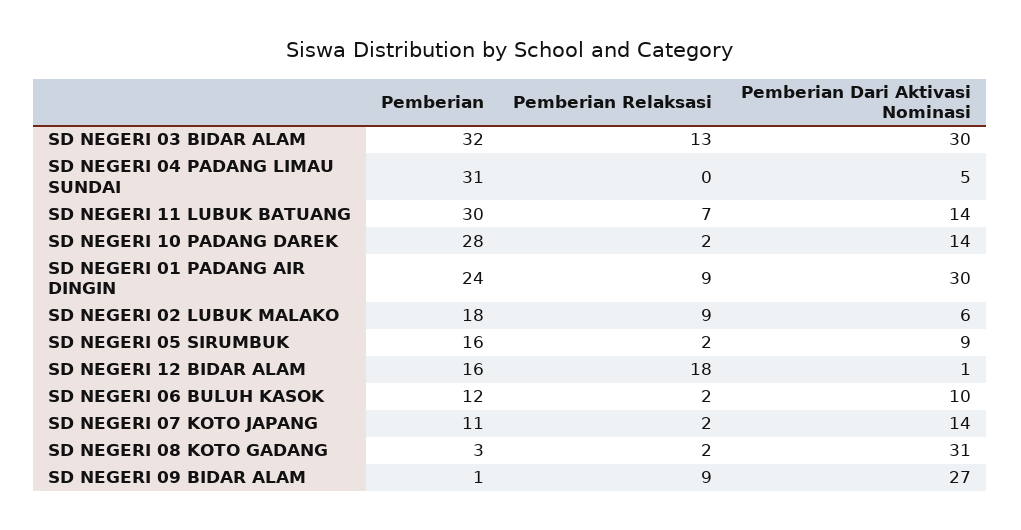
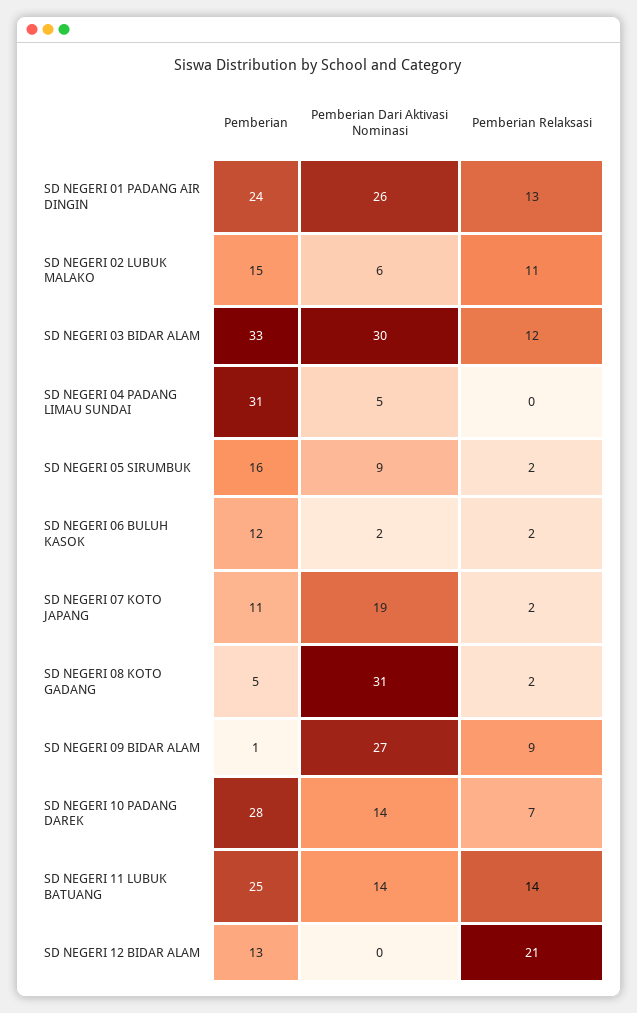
  {
    "Pemberian": {
-     "SD NEGERI 03 BIDAR ALAM": 32,
+     "SD NEGERI 03 BIDAR ALAM": 33,
      "SD NEGERI 04 PADANG LIMAU SUNDAI": 31,
-     "SD NEGERI 11 LUBUK BATUANG": 30,
+     "SD NEGERI 11 LUBUK BATUANG": 25,
      "SD NEGERI 10 PADANG DAREK": 28,
      "SD NEGERI 01 PADANG AIR DINGIN": 24,
-     "SD NEGERI 02 LUBUK MALAKO": 18,
+     "SD NEGERI 02 LUBUK MALAKO": 15,
      "SD NEGERI 05 SIRUMBUK": 16,
-     "SD NEGERI 12 BIDAR ALAM": 16,
+     "SD NEGERI 12 BIDAR ALAM": 13,
      "SD NEGERI 06 BULUH KASOK": 12,
      "SD NEGERI 07 KOTO JAPANG": 11,
-     "SD NEGERI 08 KOTO GADANG": 3,
+     "SD NEGERI 08 KOTO GADANG": 5,
      "SD NEGERI 09 BIDAR ALAM": 1
    },
    "Pemberian Relaksasi": {
-     "SD NEGERI 03 BIDAR ALAM": 13,
+     "SD NEGERI 03 BIDAR ALAM": 12,
      "SD NEGERI 04 PADANG LIMAU SUNDAI": 0,
-     "SD NEGERI 11 LUBUK BATUANG": 7,
+     "SD NEGERI 11 LUBUK BATUANG": 14,
-     "SD NEGERI 10 PADANG DAREK": 2,
+     "SD NEGERI 10 PADANG DAREK": 7,
-     "SD NEGERI 01 PADANG AIR DINGIN": 9,
+     "SD NEGERI 01 PADANG AIR DINGIN": 13,
-     "SD NEGERI 02 LUBUK MALAKO": 9,
+     "SD NEGERI 02 LUBUK MALAKO": 11,
      "SD NEGERI 05 SIRUMBUK": 2,
-     "SD NEGERI 12 BIDAR ALAM": 18,
+     "SD NEGERI 12 BIDAR ALAM": 21,
      "SD NEGERI 06 BULUH KASOK": 2,
      "SD NEGERI 07 KOTO JAPANG": 2,
      "SD NEGERI 08 KOTO GADANG": 2,
      "SD NEGERI 09 BIDAR ALAM": 9
    },
    "Pemberian Dari Aktivasi Nominasi": {
      "SD NEGERI 03 BIDAR ALAM": 30,
      "SD NEGERI 04 PADANG LIMAU SUNDAI": 5,
      "SD NEGERI 11 LUBUK BATUANG": 14,
      "SD NEGERI 10 PADANG DAREK": 14,
-     "SD NEGERI 01 PADANG AIR DINGIN": 30,
+     "SD NEGERI 01 PADANG AIR DINGIN": 26,
      "SD NEGERI 02 LUBUK MALAKO": 6,
      "SD NEGERI 05 SIRUMBUK": 9,
-     "SD NEGERI 12 BIDAR ALAM": 1,
+     "SD NEGERI 12 BIDAR ALAM": 0,
-     "SD NEGERI 06 BULUH KASOK": 10,
+     "SD NEGERI 06 BULUH KASOK": 2,
-     "SD NEGERI 07 KOTO JAPANG": 14,
+     "SD NEGERI 07 KOTO JAPANG": 19,
      "SD NEGERI 08 KOTO GADANG": 31,
      "SD NEGERI 09 BIDAR ALAM": 27
    }
  }

